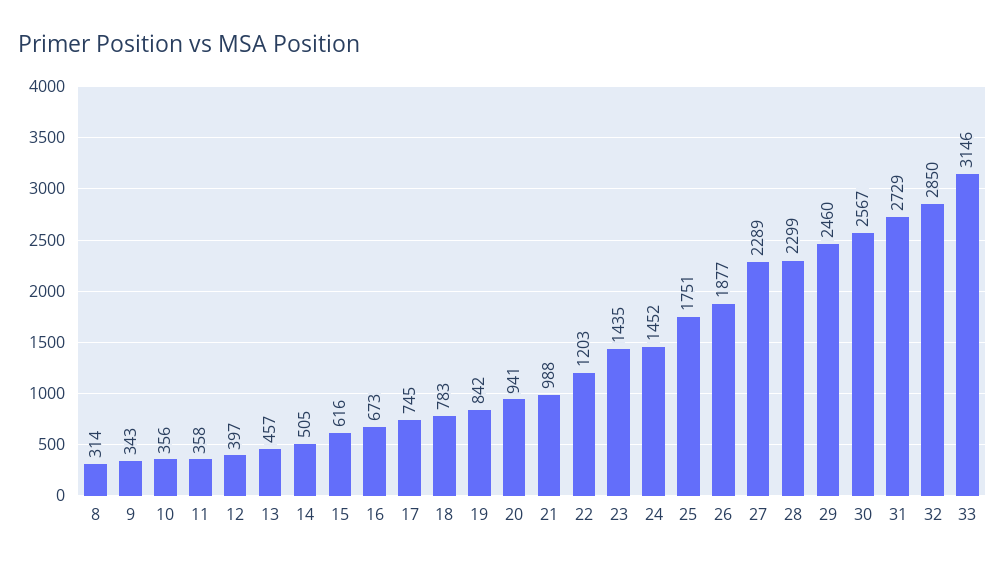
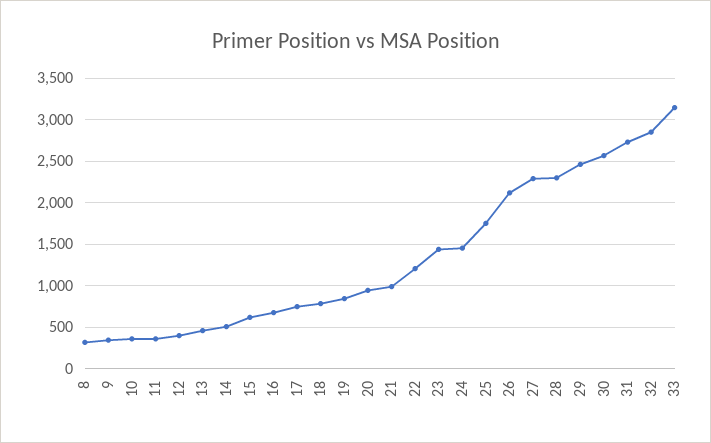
  {
    "8": 314,
    "9": 343,
    "10": 356,
    "11": 358,
    "12": 397,
    "13": 457,
    "14": 505,
    "15": 616,
    "16": 673,
    "17": 745,
    "18": 783,
    "19": 842,
    "20": 941,
    "21": 988,
    "22": 1203,
    "23": 1435,
    "24": 1452,
    "25": 1751,
-   "26": 1877,
+   "26": 2100,
    "27": 2289,
    "28": 2299,
    "29": 2460,
    "30": 2567,
    "31": 2729,
    "32": 2850,
    "33": 3146
  }

